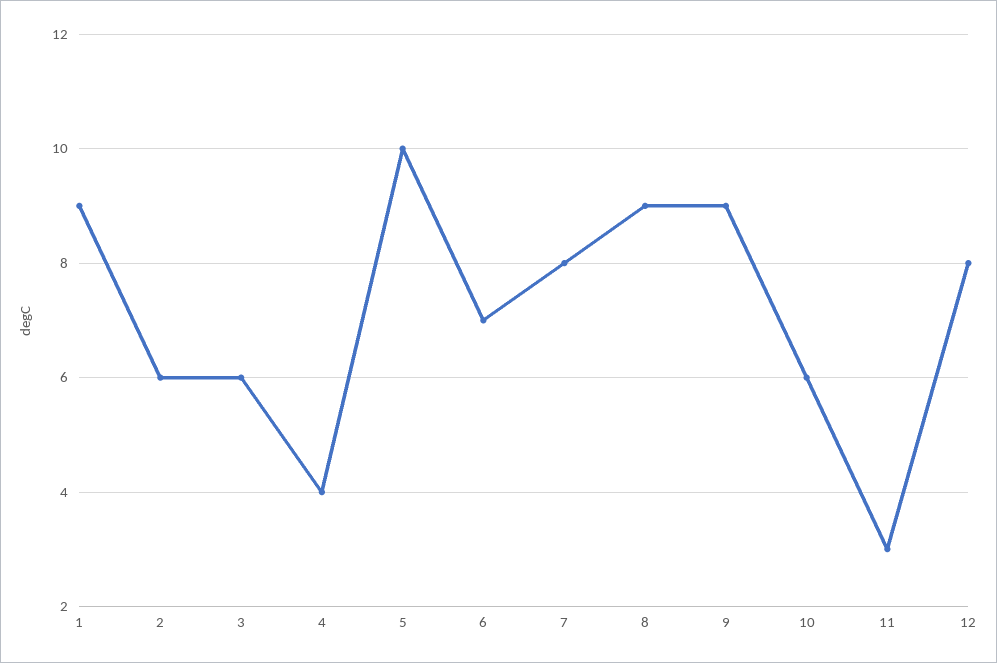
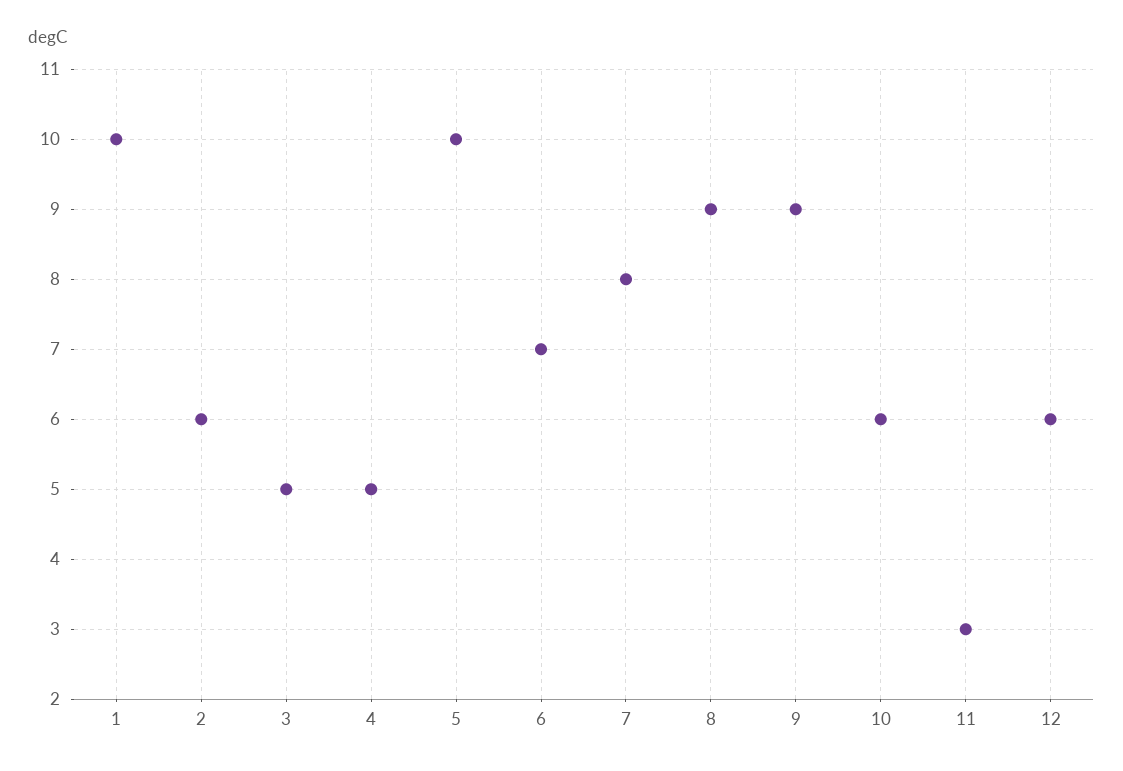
  {
-   "1": 9,
+   "1": 10,
    "2": 6,
-   "3": 6,
+   "3": 5,
-   "4": 4,
+   "4": 5,
    "5": 10,
    "6": 7,
    "7": 8,
    "8": 9,
    "9": 9,
    "10": 6,
    "11": 3,
-   "12": 8
+   "12": 6
  }

